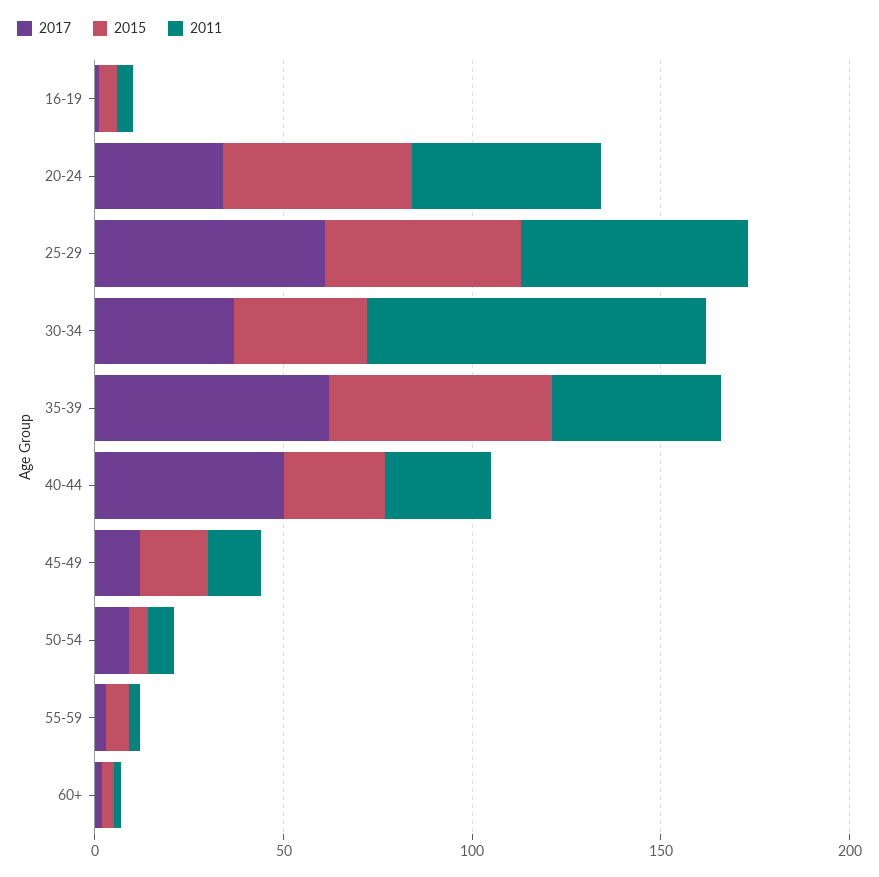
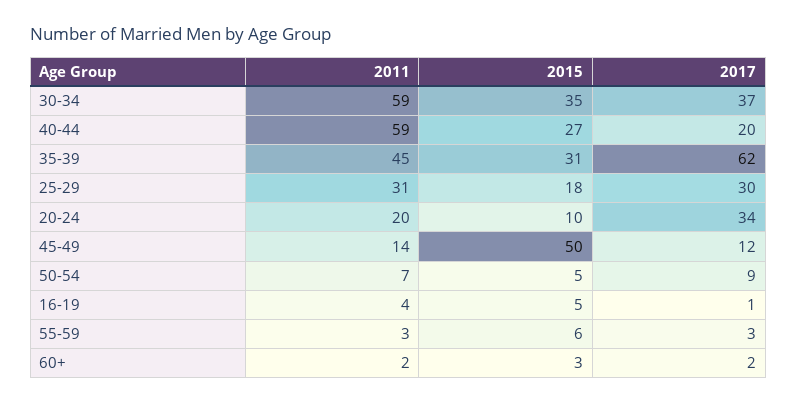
  {
    "2017": {
      "16-19": 1,
      "20-24": 34,
-     "25-29": 60,
+     "25-29": 30,
      "30-34": 37,
      "35-39": 62,
-     "40-44": 50,
+     "40-44": 20,
      "45-49": 12,
      "50-54": 9,
      "55-59": 3,
      "60+": 2
    },
    "2015": {
      "16-19": 5,
-     "20-24": 50,
+     "20-24": 10,
-     "25-29": 50,
+     "25-29": 18,
      "30-34": 35,
-     "35-39": 60,
+     "35-39": 31,
      "40-44": 27,
-     "45-49": 20,
+     "45-49": 50,
      "50-54": 5,
      "55-59": 6,
      "60+": 3
    },
    "2011": {
      "16-19": 4,
-     "20-24": 50,
+     "20-24": 20,
-     "25-29": 60,
+     "25-29": 31,
-     "30-34": 90,
+     "30-34": 59,
      "35-39": 45,
-     "40-44": 30,
+     "40-44": 59,
      "45-49": 14,
      "50-54": 7,
      "55-59": 3,
      "60+": 2
    }
  }

